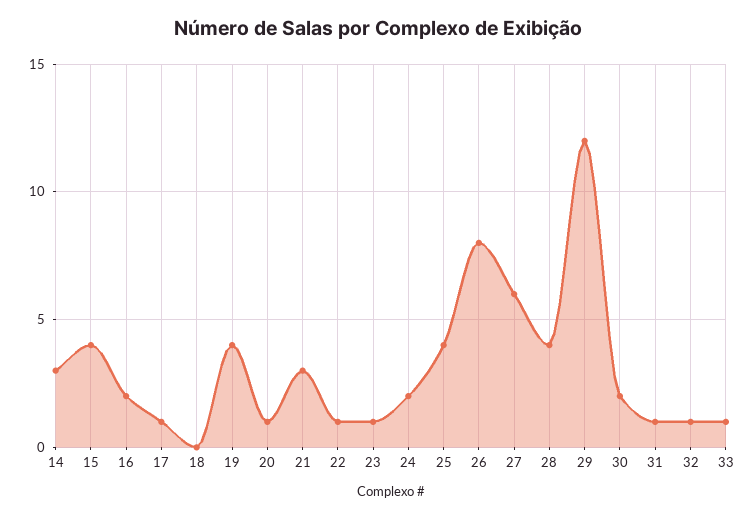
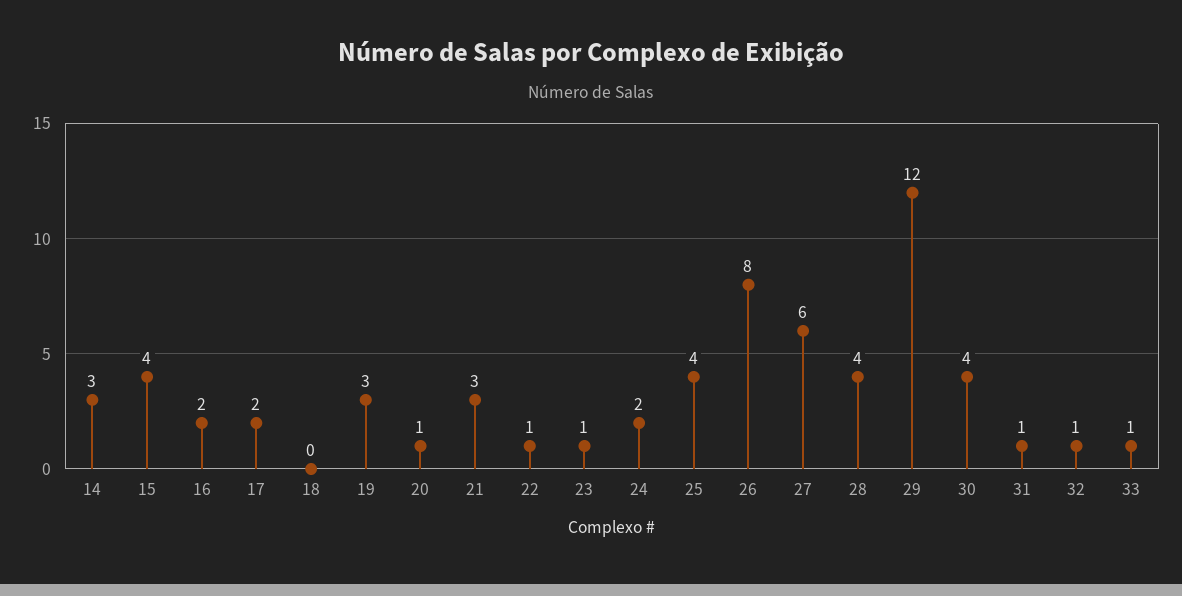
  {
    "14": 3,
    "15": 4,
    "16": 2,
-   "17": 1,
+   "17": 2,
    "18": 0,
-   "19": 4,
+   "19": 3,
    "20": 1,
    "21": 3,
    "22": 1,
    "23": 1,
    "24": 2,
    "25": 4,
    "26": 8,
    "27": 6,
    "28": 4,
    "29": 12,
-   "30": 2,
+   "30": 4,
    "31": 1,
    "32": 1,
    "33": 1
  }

